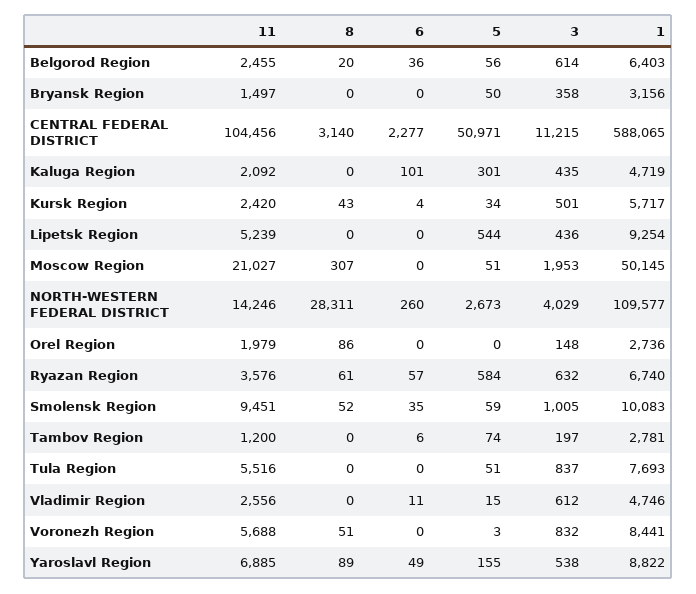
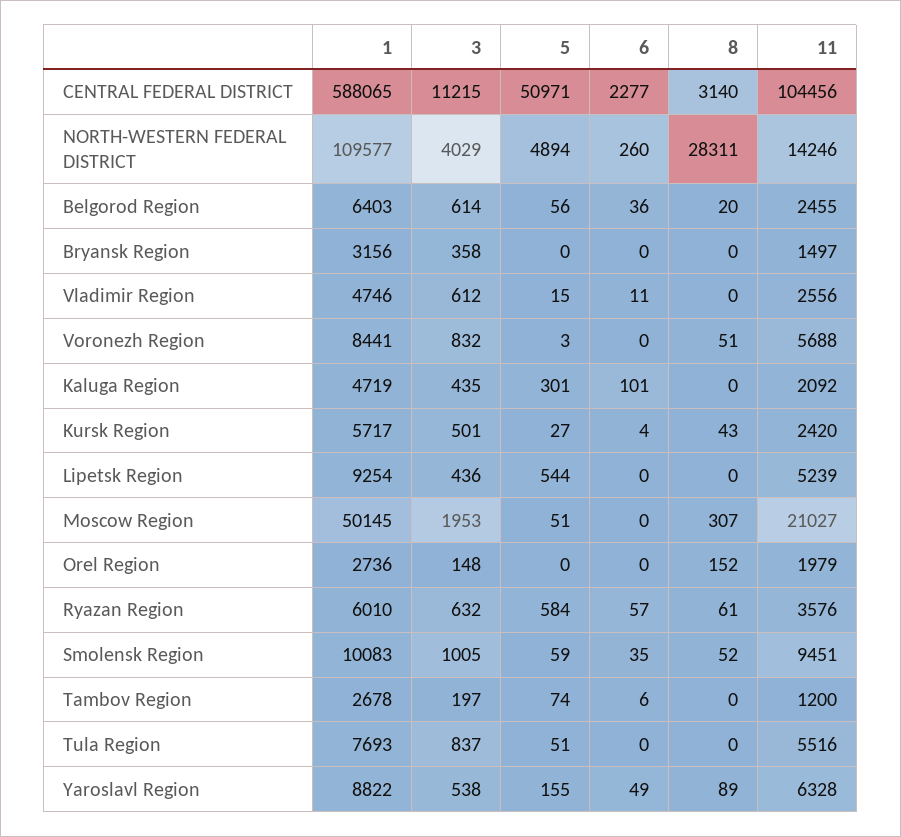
  {
    "11": {
      "Belgorod Region": 2455,
      "Bryansk Region": 1497,
      "CENTRAL FEDERAL DISTRICT": 104456,
      "Kaluga Region": 2092,
      "Kursk Region": 2420,
      "Lipetsk Region": 5239,
      "Moscow Region": 21027,
      "NORTH-WESTERN FEDERAL DISTRICT": 14246,
      "Orel Region": 1979,
      "Ryazan Region": 3576,
      "Smolensk Region": 9451,
      "Tambov Region": 1200,
      "Tula Region": 5516,
      "Vladimir Region": 2556,
      "Voronezh Region": 5688,
-     "Yaroslavl Region": 6885
+     "Yaroslavl Region": 6328
    },
    "8": {
      "Belgorod Region": 20,
      "Bryansk Region": 0,
      "CENTRAL FEDERAL DISTRICT": 3140,
      "Kaluga Region": 0,
      "Kursk Region": 43,
      "Lipetsk Region": 0,
      "Moscow Region": 307,
      "NORTH-WESTERN FEDERAL DISTRICT": 28311,
-     "Orel Region": 86,
+     "Orel Region": 152,
      "Ryazan Region": 61,
      "Smolensk Region": 52,
      "Tambov Region": 0,
      "Tula Region": 0,
      "Vladimir Region": 0,
      "Voronezh Region": 51,
      "Yaroslavl Region": 89
    },
    "6": {
      "Belgorod Region": 36,
      "Bryansk Region": 0,
      "CENTRAL FEDERAL DISTRICT": 2277,
      "Kaluga Region": 101,
      "Kursk Region": 4,
      "Lipetsk Region": 0,
      "Moscow Region": 0,
      "NORTH-WESTERN FEDERAL DISTRICT": 260,
      "Orel Region": 0,
      "Ryazan Region": 57,
      "Smolensk Region": 35,
      "Tambov Region": 6,
      "Tula Region": 0,
      "Vladimir Region": 11,
      "Voronezh Region": 0,
      "Yaroslavl Region": 49
    },
    "5": {
      "Belgorod Region": 56,
-     "Bryansk Region": 50,
+     "Bryansk Region": 0,
      "CENTRAL FEDERAL DISTRICT": 50971,
      "Kaluga Region": 301,
-     "Kursk Region": 34,
+     "Kursk Region": 27,
      "Lipetsk Region": 544,
      "Moscow Region": 51,
-     "NORTH-WESTERN FEDERAL DISTRICT": 2673,
+     "NORTH-WESTERN FEDERAL DISTRICT": 4894,
      "Orel Region": 0,
      "Ryazan Region": 584,
      "Smolensk Region": 59,
      "Tambov Region": 74,
      "Tula Region": 51,
      "Vladimir Region": 15,
      "Voronezh Region": 3,
      "Yaroslavl Region": 155
    },
    "3": {
      "Belgorod Region": 614,
      "Bryansk Region": 358,
      "CENTRAL FEDERAL DISTRICT": 11215,
      "Kaluga Region": 435,
      "Kursk Region": 501,
      "Lipetsk Region": 436,
      "Moscow Region": 1953,
      "NORTH-WESTERN FEDERAL DISTRICT": 4029,
      "Orel Region": 148,
      "Ryazan Region": 632,
      "Smolensk Region": 1005,
      "Tambov Region": 197,
      "Tula Region": 837,
      "Vladimir Region": 612,
      "Voronezh Region": 832,
      "Yaroslavl Region": 538
    },
    "1": {
      "Belgorod Region": 6403,
      "Bryansk Region": 3156,
      "CENTRAL FEDERAL DISTRICT": 588065,
      "Kaluga Region": 4719,
      "Kursk Region": 5717,
      "Lipetsk Region": 9254,
      "Moscow Region": 50145,
      "NORTH-WESTERN FEDERAL DISTRICT": 109577,
      "Orel Region": 2736,
-     "Ryazan Region": 6740,
+     "Ryazan Region": 6010,
      "Smolensk Region": 10083,
-     "Tambov Region": 2781,
+     "Tambov Region": 2678,
      "Tula Region": 7693,
      "Vladimir Region": 4746,
      "Voronezh Region": 8441,
      "Yaroslavl Region": 8822
    }
  }

